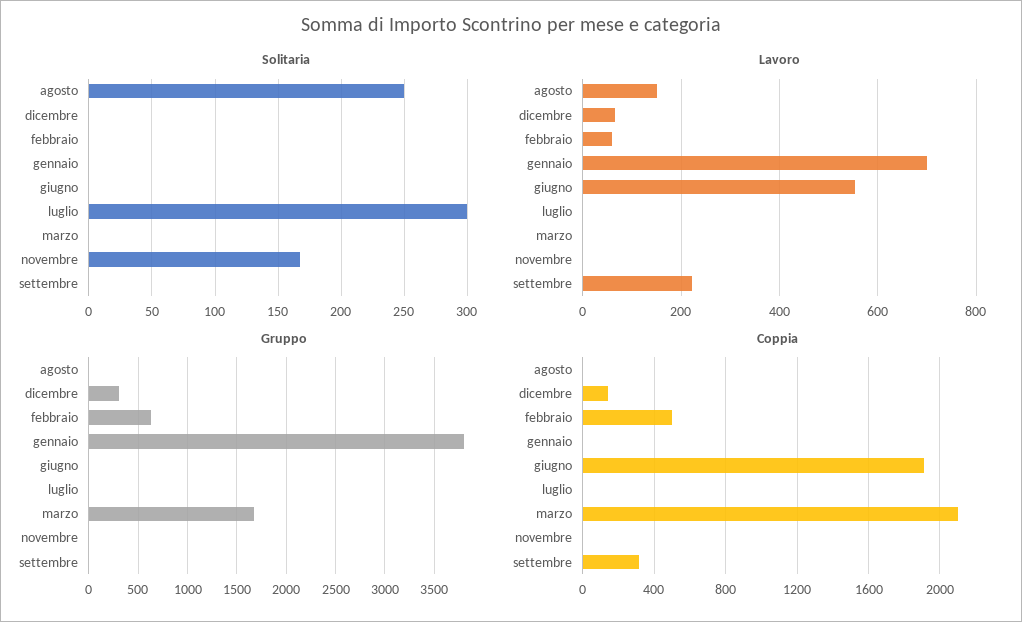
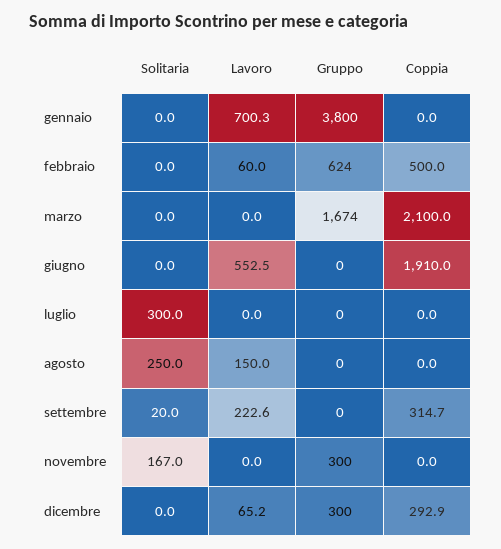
  {
    "Solitaria": {
      "agosto": 250,
      "dicembre": 0,
      "febbraio": 0,
      "gennaio": 0,
      "giugno": 0,
      "luglio": 300,
      "marzo": 0,
      "novembre": 167,
-     "settembre": 0
+     "settembre": 20
    },
    "Lavoro": {
      "agosto": 150,
      "dicembre": 65.2,
      "febbraio": 60,
      "gennaio": 700.3,
      "giugno": 552.5,
      "luglio": 0,
      "marzo": 0,
      "novembre": 0,
      "settembre": 222.6
    },
    "Gruppo": {
      "agosto": 0,
      "dicembre": 300,
      "febbraio": 624,
      "gennaio": 3800,
      "giugno": 0,
      "luglio": 0,
      "marzo": 1674,
-     "novembre": 0,
+     "novembre": 300,
      "settembre": 0
    },
    "Coppia": {
      "agosto": 0,
-     "dicembre": 150,
+     "dicembre": 292.9,
      "febbraio": 500,
      "gennaio": 0,
      "giugno": 1910,
      "luglio": 0,
      "marzo": 2100,
      "novembre": 0,
      "settembre": 314.7
    }
  }

